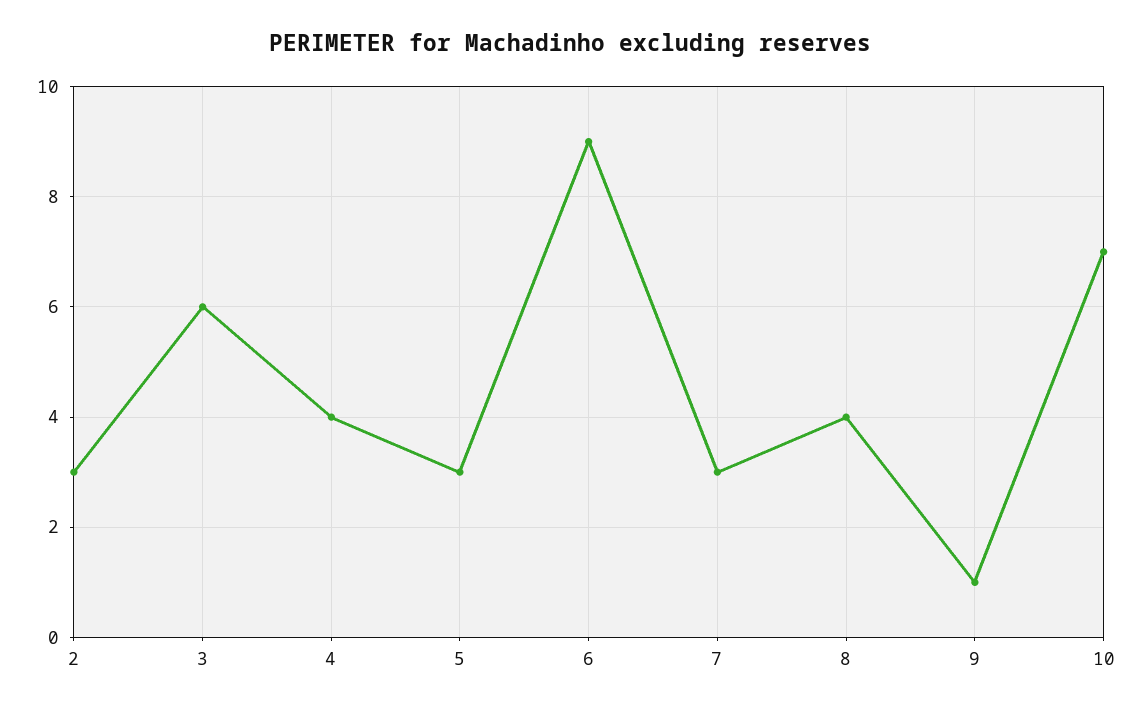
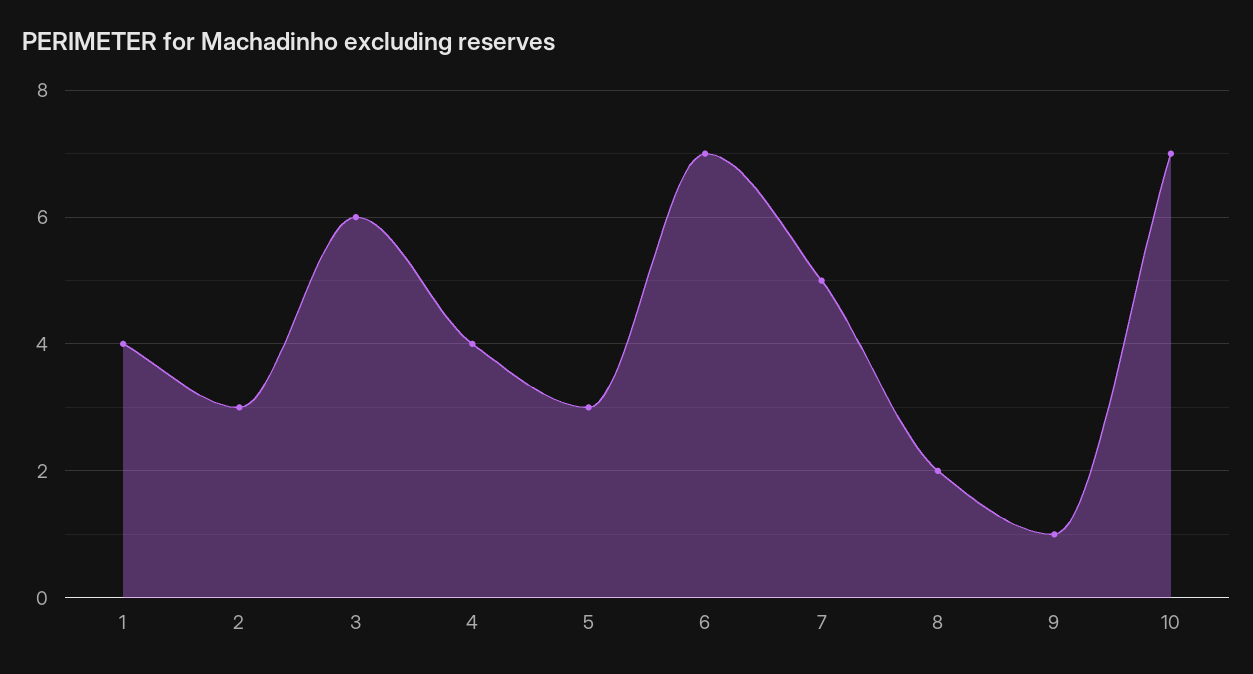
  {
    "2": 3,
    "3": 6,
    "4": 4,
    "5": 3,
-   "6": 9,
+   "6": 7,
-   "7": 3,
+   "7": 5,
-   "8": 4,
+   "8": 2,
    "9": 1,
-   "10": 7
+   "10": 7,
+   "1": 4
  }

